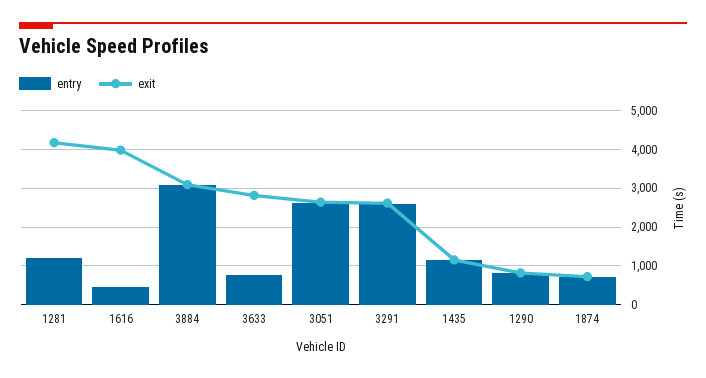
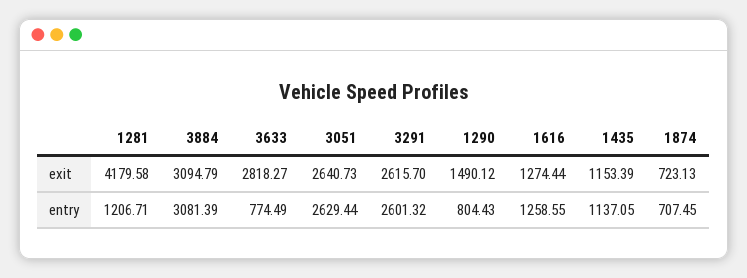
  {
    "entry": {
      "1281": 1206.71,
-     "1616": 400,
+     "1616": 1258.55,
      "3884": 3081.39,
      "3633": 774.49,
      "3051": 2629.44,
      "3291": 2601.32,
      "1435": 1137.05,
      "1290": 804.43,
      "1874": 707.45
    },
    "exit": {
      "1281": 4179.58,
-     "1616": 4000,
+     "1616": 1274.44,
      "3884": 3094.79,
      "3633": 2818.27,
      "3051": 2640.73,
      "3291": 2615.7,
      "1435": 1153.39,
-     "1290": 800,
+     "1290": 1490.12,
      "1874": 723.13
    }
  }

